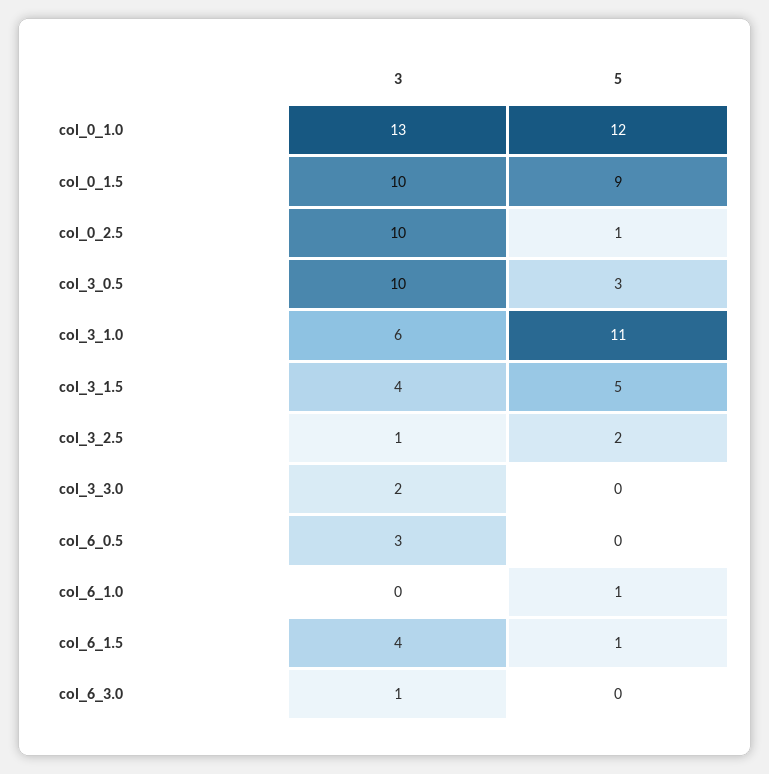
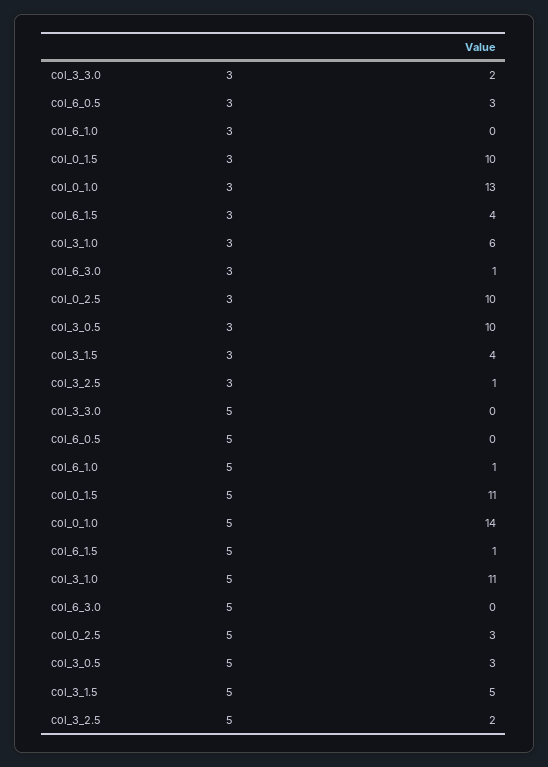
  {
    "3": {
      "col_0_1.0": 13,
      "col_0_1.5": 10,
      "col_0_2.5": 10,
      "col_3_0.5": 10,
      "col_3_1.0": 6,
      "col_3_1.5": 4,
      "col_3_2.5": 1,
      "col_3_3.0": 2,
      "col_6_0.5": 3,
      "col_6_1.0": 0,
      "col_6_1.5": 4,
      "col_6_3.0": 1
    },
    "5": {
-     "col_0_1.0": 12,
+     "col_0_1.0": 14,
-     "col_0_1.5": 9,
+     "col_0_1.5": 11,
-     "col_0_2.5": 1,
+     "col_0_2.5": 3,
      "col_3_0.5": 3,
      "col_3_1.0": 11,
      "col_3_1.5": 5,
      "col_3_2.5": 2,
      "col_3_3.0": 0,
      "col_6_0.5": 0,
      "col_6_1.0": 1,
      "col_6_1.5": 1,
      "col_6_3.0": 0
    }
  }

